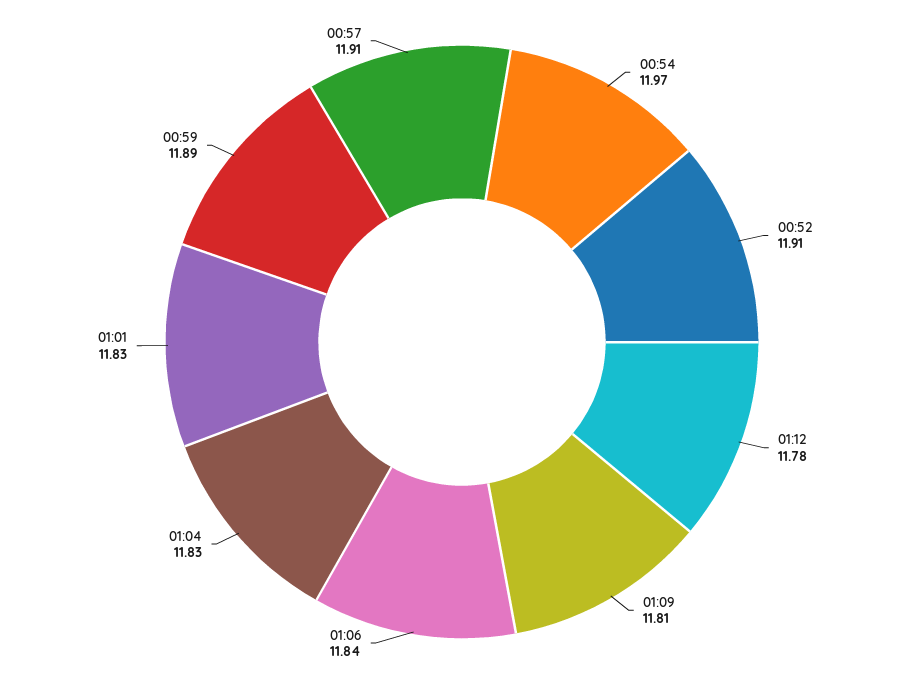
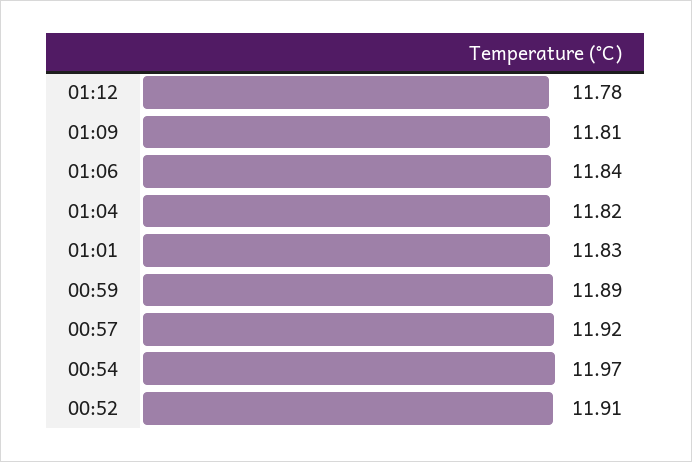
  {
    "00:54": 11.97,
    "00:52": 11.91,
    "01:12": 11.78,
    "01:09": 11.81,
    "01:06": 11.84,
-   "01:04": 11.83,
+   "01:04": 11.82,
    "01:01": 11.83,
    "00:59": 11.89,
-   "00:57": 11.91
+   "00:57": 11.92
  }

